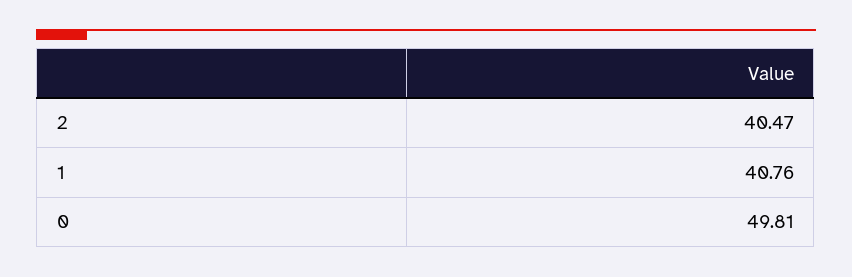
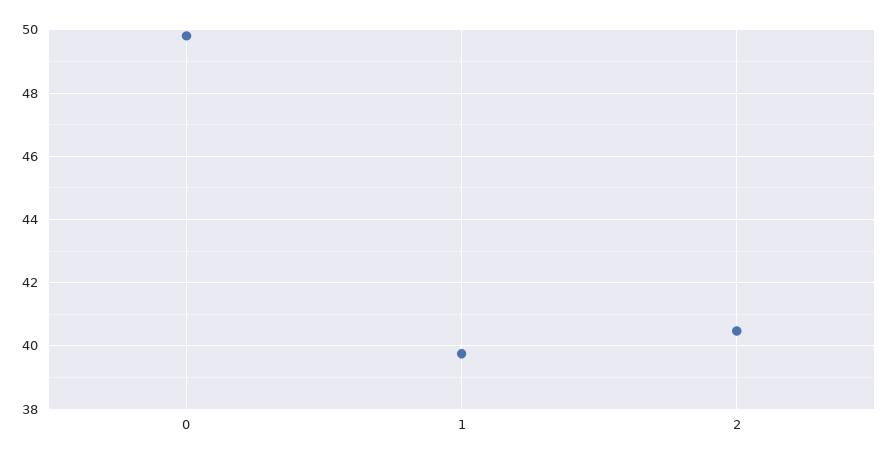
  {
    "2": 40.47,
-   "1": 40.76,
+   "1": 39.8,
    "0": 49.81
  }

